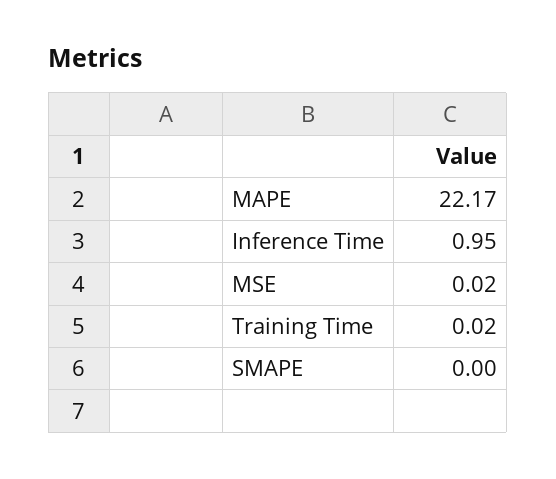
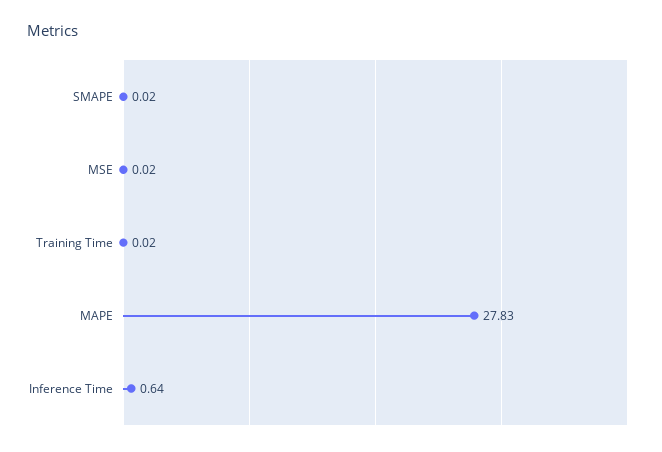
  {
-   "MAPE": 22.17,
+   "MAPE": 27.83,
-   "Inference Time": 0.95,
+   "Inference Time": 0.64,
    "MSE": 0.02,
    "Training Time": 0.02,
-   "SMAPE": 0
+   "SMAPE": 0.02
  }

